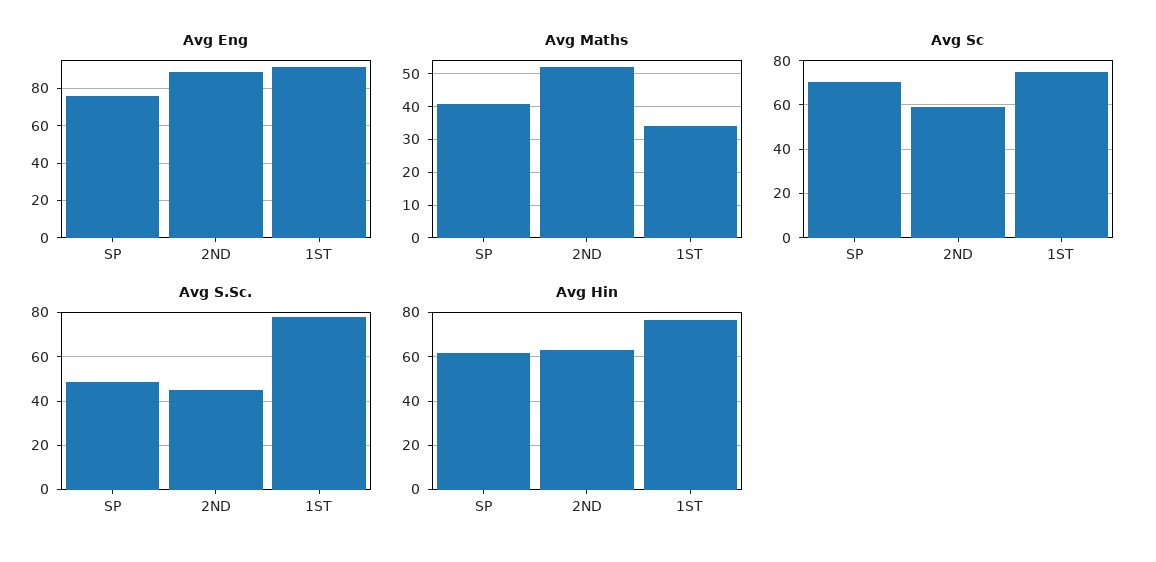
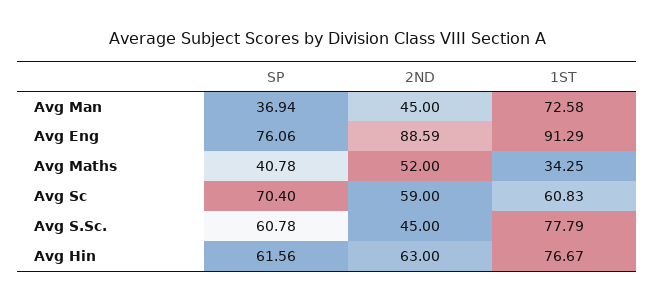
  {
    "Avg Eng": {
      "SP": 76.06,
      "2ND": 88.59,
      "1ST": 91.29
    },
    "Avg Maths": {
      "SP": 40.78,
      "2ND": 52,
      "1ST": 34.25
    },
    "Avg Sc": {
      "SP": 70.4,
      "2ND": 59,
-     "1ST": 75
+     "1ST": 60.83
    },
    "Avg S.Sc.": {
-     "SP": 50,
+     "SP": 60.78,
      "2ND": 45,
      "1ST": 77.79
    },
    "Avg Hin": {
      "SP": 61.56,
      "2ND": 63,
      "1ST": 76.67
-   }
+   },
+   "Avg Man": {
+     "SP": 36.94,
+     "2ND": 45,
+     "1ST": 72.58
+   }
  }

